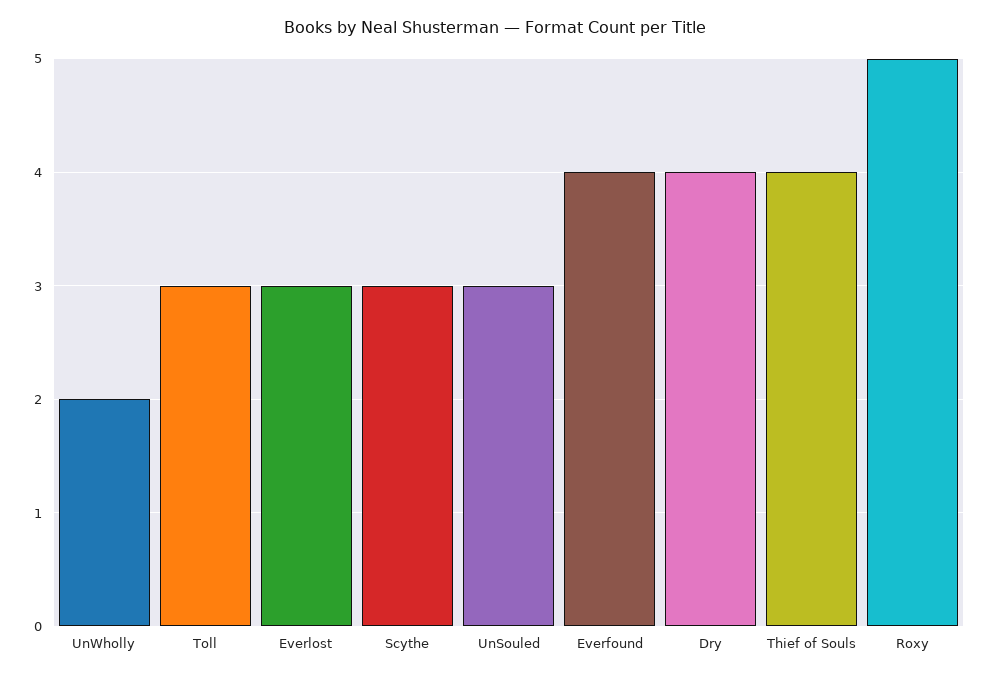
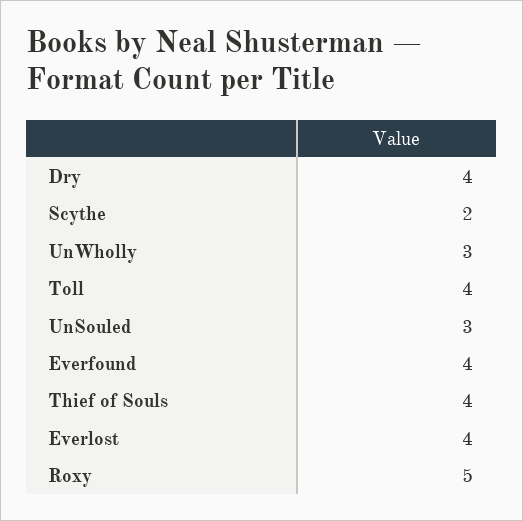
  {
-   "UnWholly": 2,
+   "UnWholly": 3,
-   "Toll": 3,
+   "Toll": 4,
-   "Everlost": 3,
+   "Everlost": 4,
-   "Scythe": 3,
+   "Scythe": 2,
    "UnSouled": 3,
    "Everfound": 4,
    "Dry": 4,
    "Thief of Souls": 4,
    "Roxy": 5
  }

